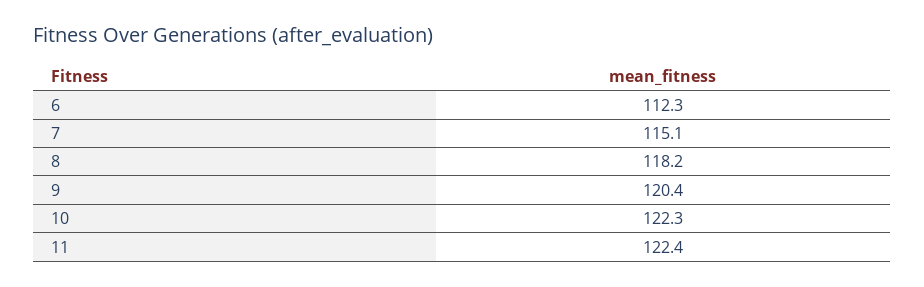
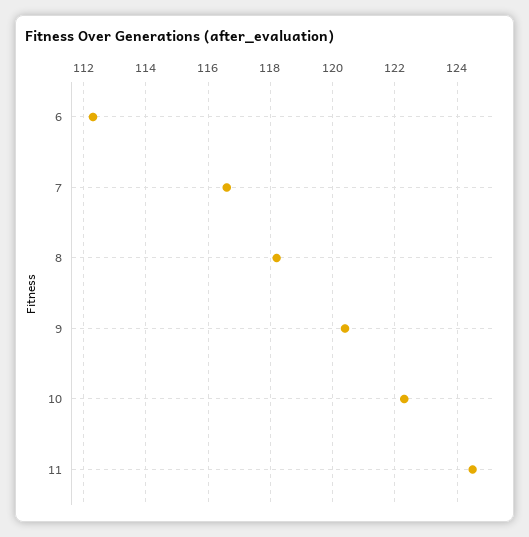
  {
    "6": 112.3,
-   "7": 115.1,
+   "7": 116.5,
    "8": 118.2,
    "9": 120.4,
    "10": 122.3,
-   "11": 122.4
+   "11": 124.5
  }

